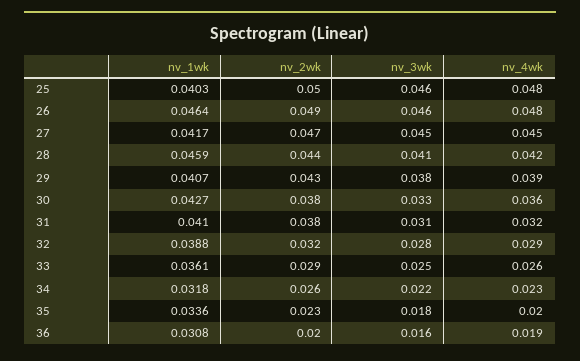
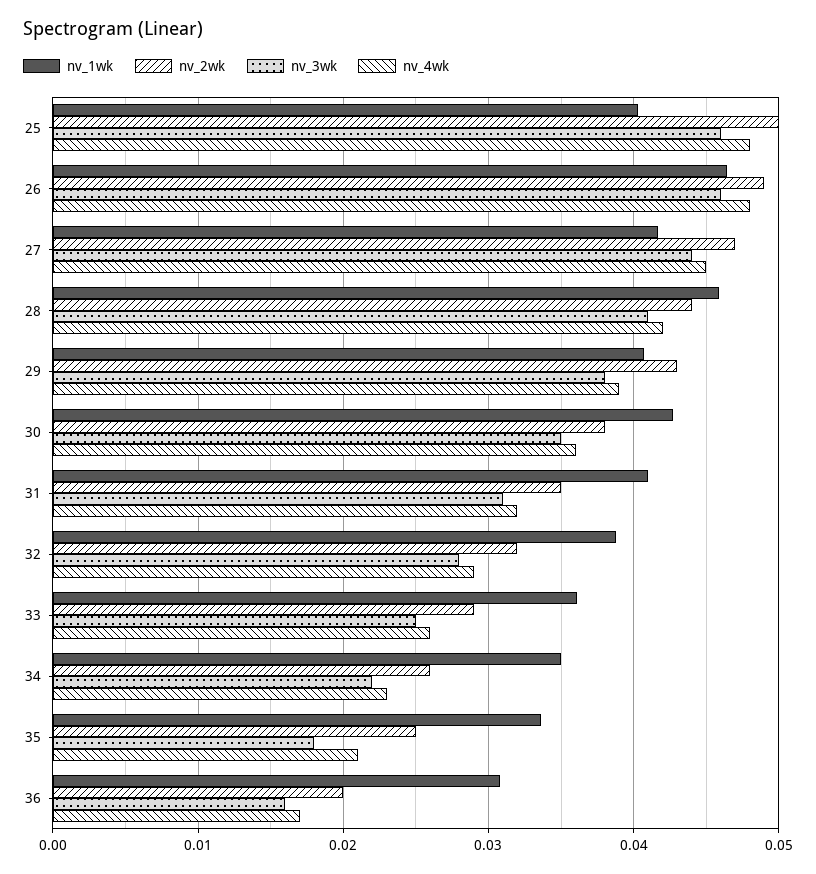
  {
    "nv_1wk": {
      "25": 0.0403,
      "26": 0.0464,
      "27": 0.0417,
      "28": 0.0459,
      "29": 0.0407,
      "30": 0.0427,
      "31": 0.041,
      "32": 0.0388,
      "33": 0.0361,
-     "34": 0.0318,
+     "34": 0.035,
      "35": 0.0336,
      "36": 0.0308
    },
    "nv_2wk": {
      "25": 0.05,
      "26": 0.049,
      "27": 0.047,
      "28": 0.044,
      "29": 0.043,
      "30": 0.038,
-     "31": 0.038,
+     "31": 0.035,
      "32": 0.032,
      "33": 0.029,
      "34": 0.026,
-     "35": 0.023,
+     "35": 0.025,
      "36": 0.02
    },
    "nv_3wk": {
      "25": 0.046,
      "26": 0.046,
-     "27": 0.045,
+     "27": 0.044,
      "28": 0.041,
      "29": 0.038,
-     "30": 0.033,
+     "30": 0.035,
      "31": 0.031,
      "32": 0.028,
      "33": 0.025,
      "34": 0.022,
      "35": 0.018,
      "36": 0.016
    },
    "nv_4wk": {
      "25": 0.048,
      "26": 0.048,
      "27": 0.045,
      "28": 0.042,
      "29": 0.039,
      "30": 0.036,
      "31": 0.032,
      "32": 0.029,
      "33": 0.026,
      "34": 0.023,
-     "35": 0.02,
+     "35": 0.021,
-     "36": 0.019
+     "36": 0.017
    }
  }

